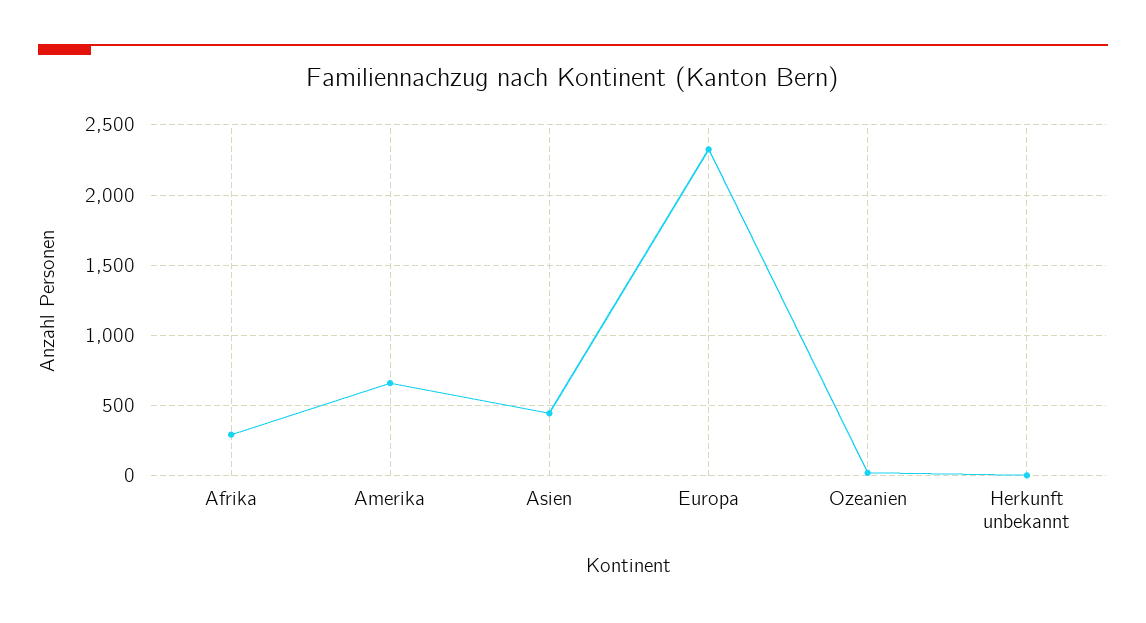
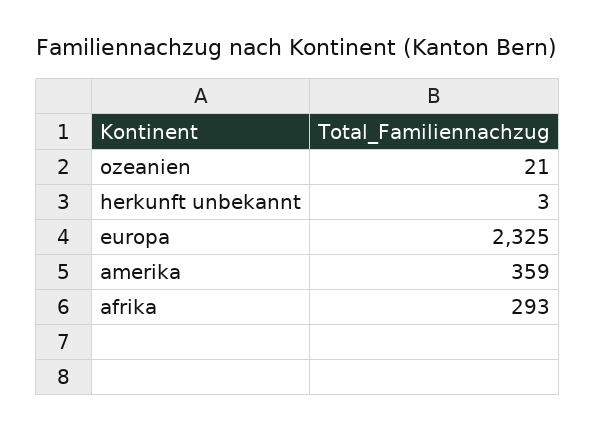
  {
    "Afrika": 293,
-   "Amerika": 650,
+   "Amerika": 359,
-   "Asien": 450,
    "Europa": 2325,
    "Ozeanien": 21,
    "Herkunft unbekannt": 3
  }

